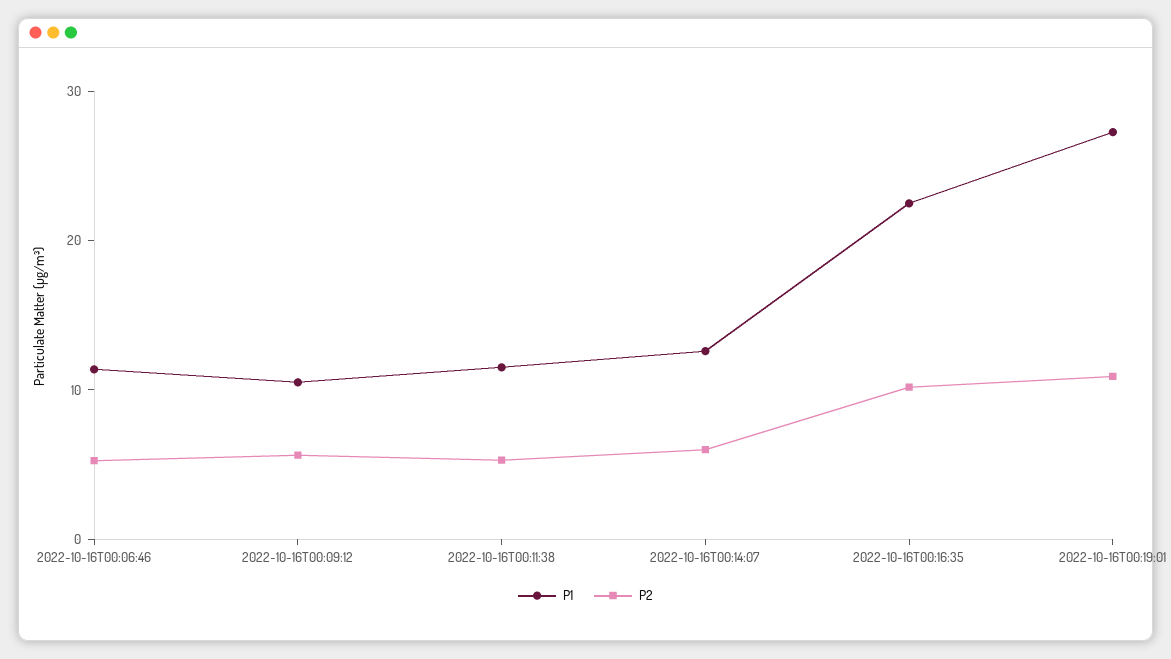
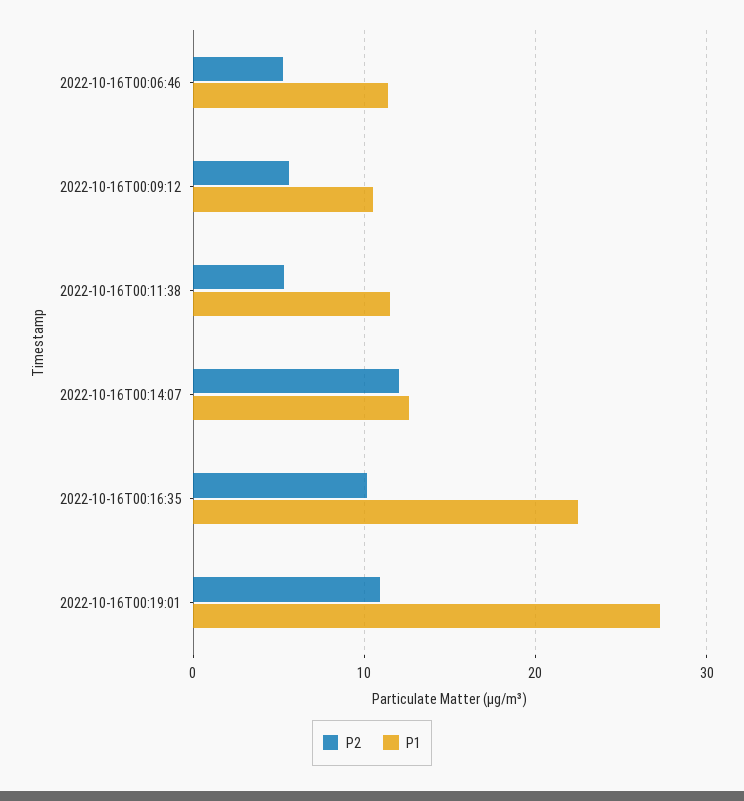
  {
    "P1": {
      "2022-10-16T00:06:46": 11,
      "2022-10-16T00:09:12": 11,
      "2022-10-16T00:11:38": 12,
      "2022-10-16T00:14:07": 13,
      "2022-10-16T00:16:35": 22,
      "2022-10-16T00:19:01": 27
    },
    "P2": {
      "2022-10-16T00:06:46": 5,
      "2022-10-16T00:09:12": 6,
      "2022-10-16T00:11:38": 5,
-     "2022-10-16T00:14:07": 6,
+     "2022-10-16T00:14:07": 12,
      "2022-10-16T00:16:35": 10,
      "2022-10-16T00:19:01": 11
    }
  }

